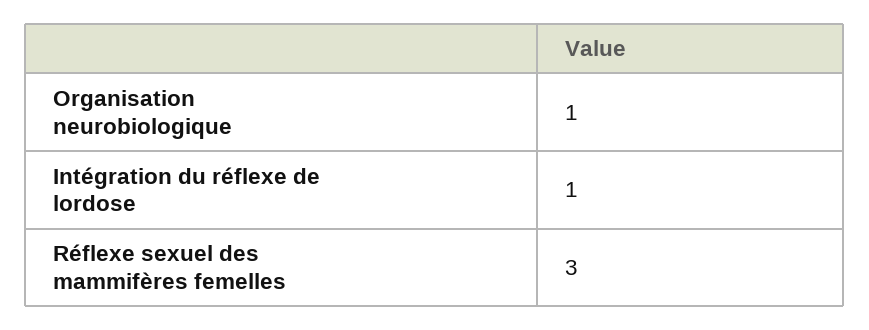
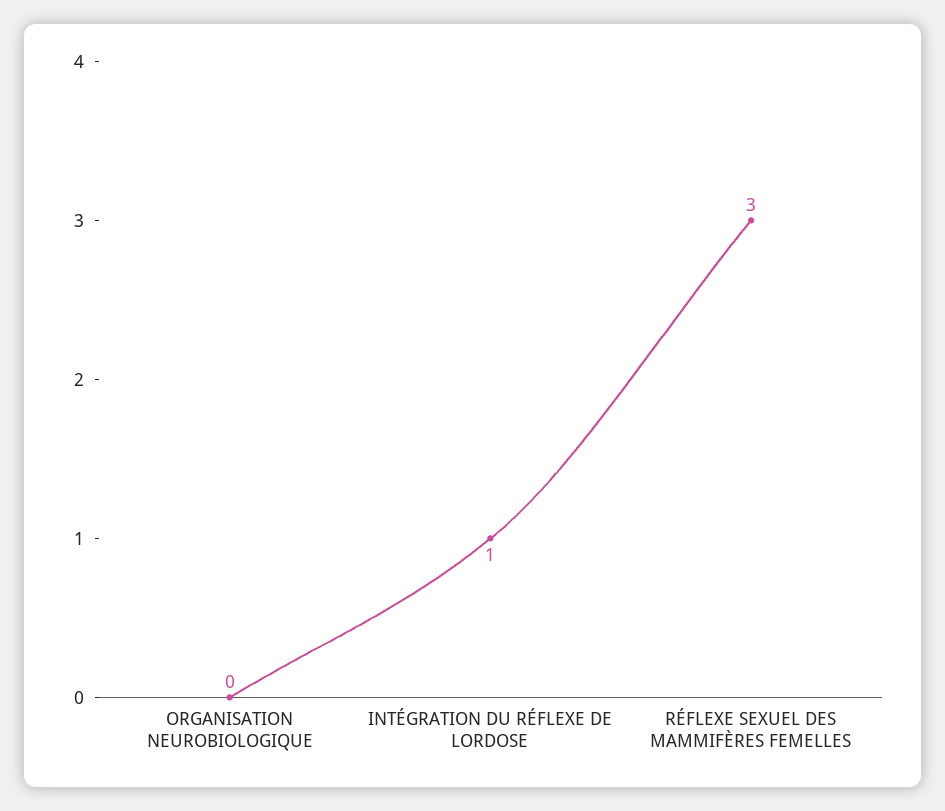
  {
-   "Organisation neurobiologique": 1,
+   "Organisation neurobiologique": 0,
    "Intégration du réflexe de lordose": 1,
    "Réflexe sexuel des mammifères femelles": 3
  }

